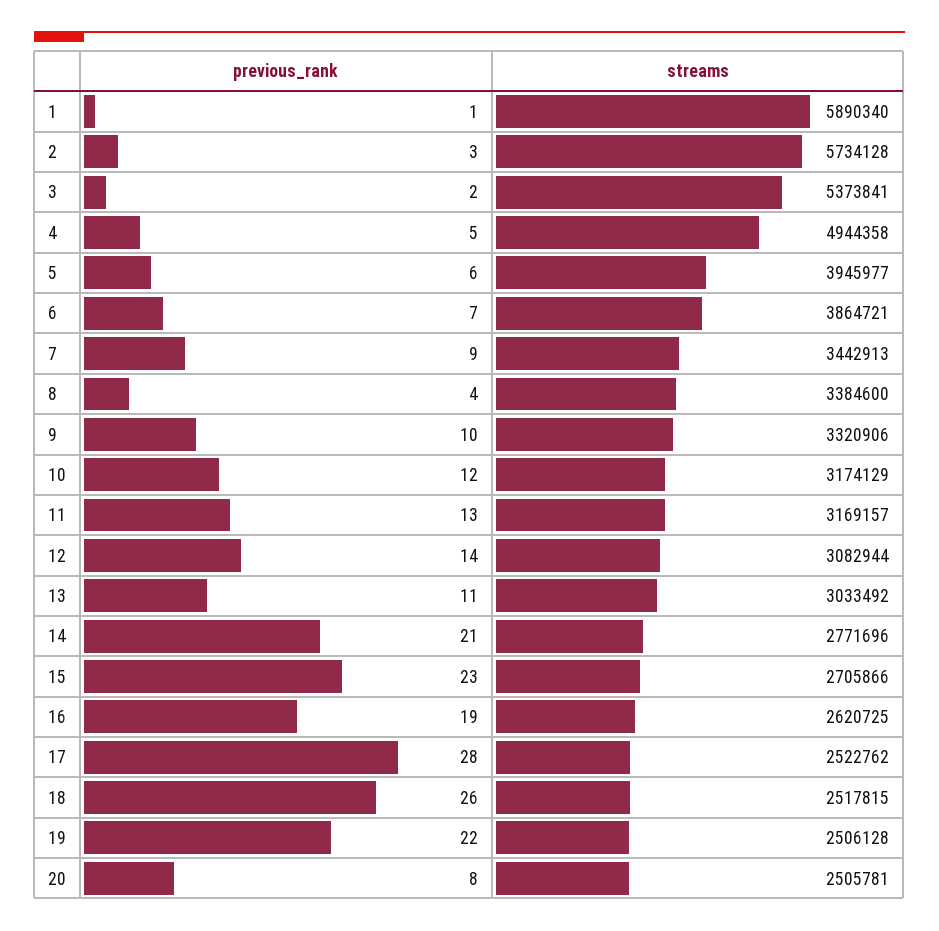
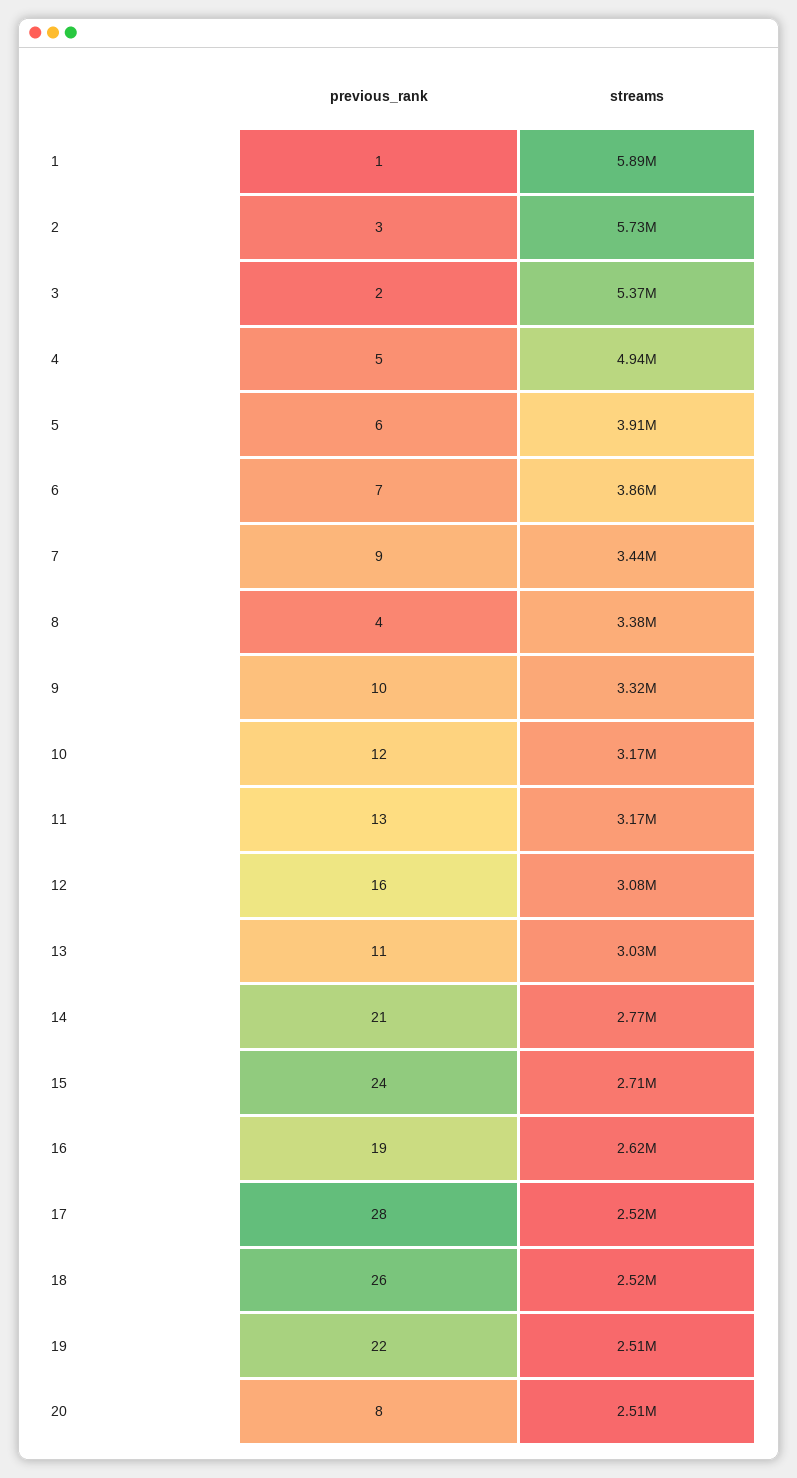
  {
    "previous_rank": {
      "1": 1,
      "2": 3,
      "3": 2,
      "4": 5,
      "5": 6,
      "6": 7,
      "7": 9,
      "8": 4,
      "9": 10,
      "10": 12,
      "11": 13,
-     "12": 14,
+     "12": 16,
      "13": 11,
      "14": 21,
-     "15": 23,
+     "15": 24,
      "16": 19,
      "17": 28,
      "18": 26,
      "19": 22,
      "20": 8
    },
    "streams": {
      "1": 5890340,
      "2": 5734128,
      "3": 5373841,
      "4": 4944358,
-     "5": 3945977,
+     "5": 3910000,
      "6": 3864721,
      "7": 3442913,
      "8": 3384600,
      "9": 3320906,
      "10": 3174129,
      "11": 3169157,
      "12": 3082944,
      "13": 3033492,
      "14": 2771696,
      "15": 2705866,
      "16": 2620725,
      "17": 2522762,
      "18": 2517815,
      "19": 2506128,
      "20": 2505781
    }
  }

